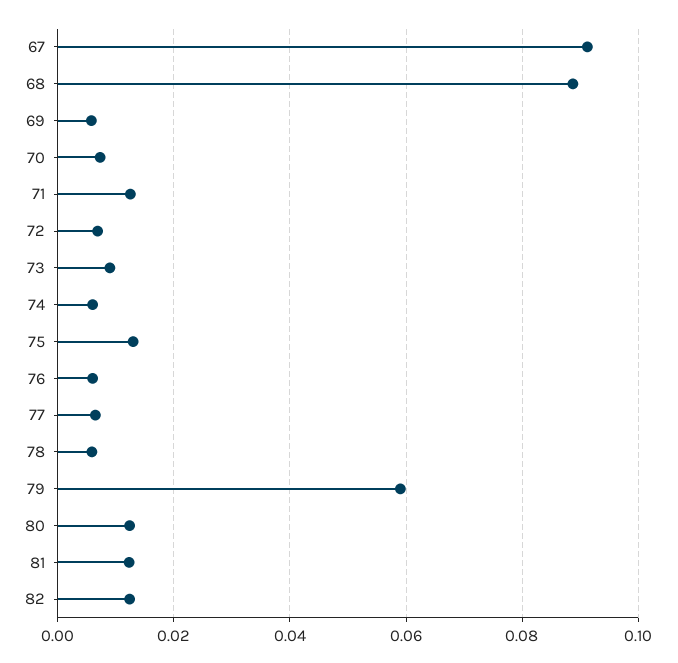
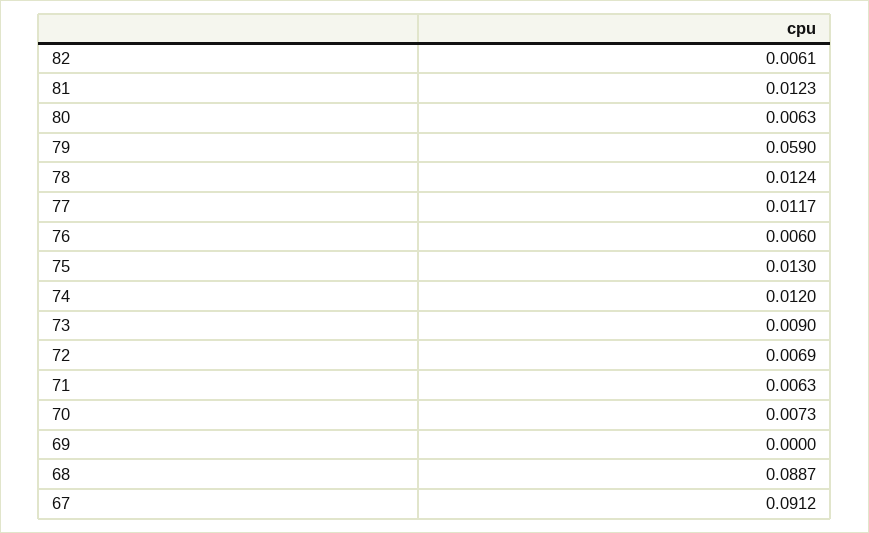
  {
    "67": 0.0912,
    "68": 0.0887,
-   "69": 0.006,
+   "69": 0,
    "70": 0.0073,
-   "71": 0.012,
+   "71": 0.0063,
    "72": 0.0069,
    "73": 0.009,
-   "74": 0.006,
+   "74": 0.012,
    "75": 0.013,
    "76": 0.006,
-   "77": 0.006,
+   "77": 0.0117,
-   "78": 0.006,
+   "78": 0.0124,
    "79": 0.059,
-   "80": 0.012,
+   "80": 0.0063,
    "81": 0.0123,
-   "82": 0.012
+   "82": 0.0061
  }

